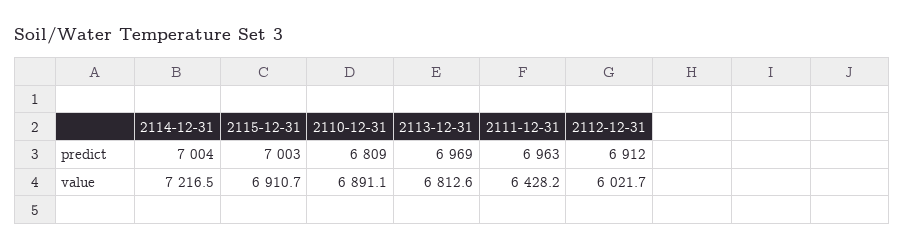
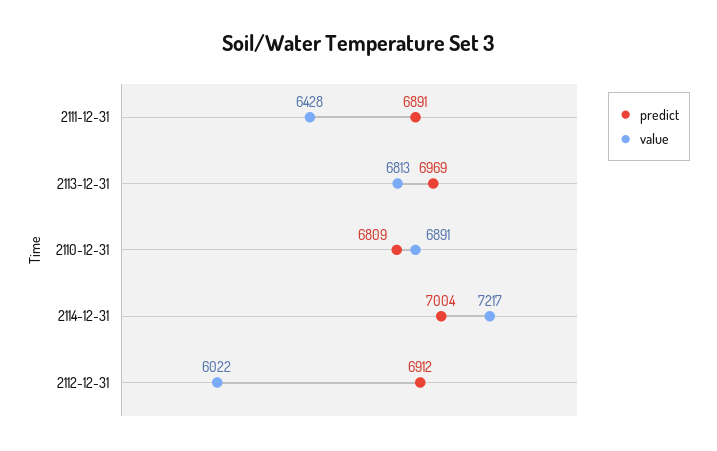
  {
    "predict": {
      "2114-12-31": 7004,
-     "2115-12-31": 7003,
      "2110-12-31": 6809,
      "2113-12-31": 6969,
-     "2111-12-31": 6963,
+     "2111-12-31": 6891,
      "2112-12-31": 6912
    },
    "value": {
      "2114-12-31": 7216.5,
-     "2115-12-31": 6910.7,
      "2110-12-31": 6891.1,
      "2113-12-31": 6812.6,
      "2111-12-31": 6428.2,
      "2112-12-31": 6021.7
    }
  }

